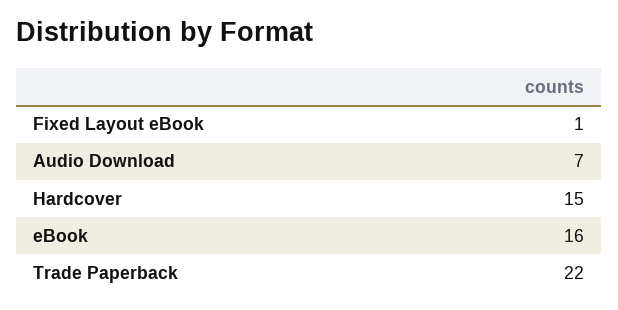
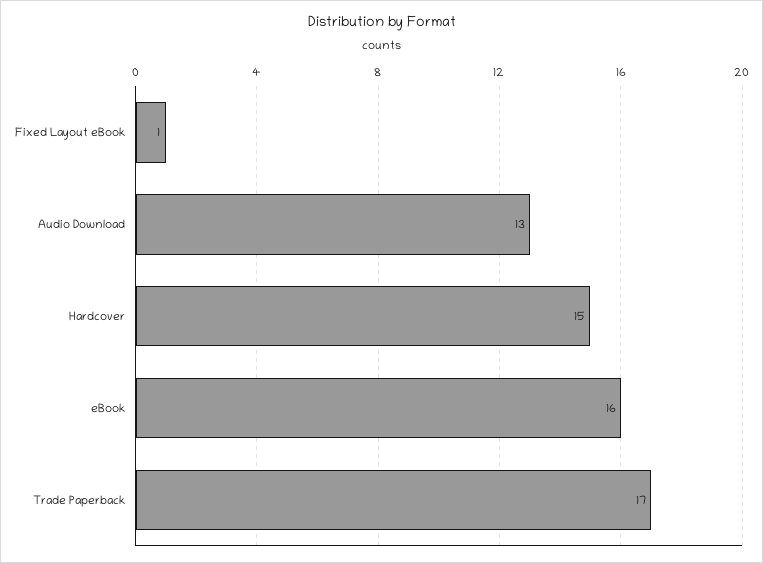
  {
    "Fixed Layout eBook": 1,
-   "Audio Download": 7,
+   "Audio Download": 13,
    "Hardcover": 15,
    "eBook": 16,
-   "Trade Paperback": 22
+   "Trade Paperback": 17
  }

